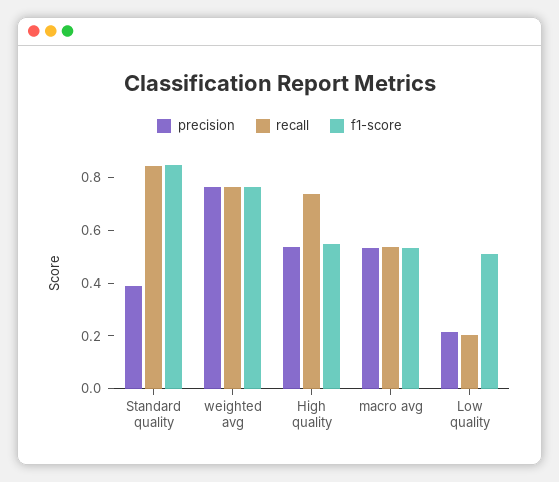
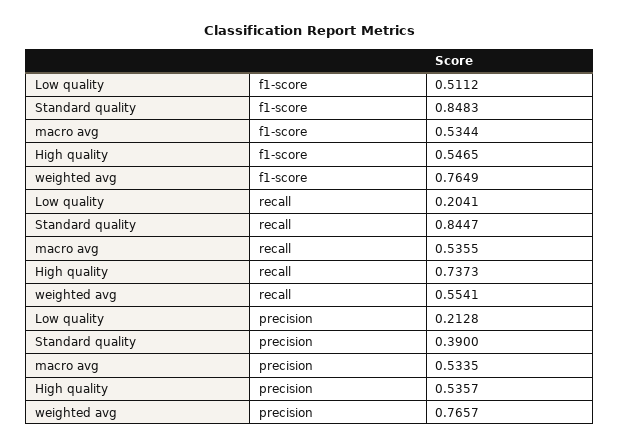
  {
    "precision": {
      "Standard quality": 0.39,
      "weighted avg": 0.7657,
      "High quality": 0.5357,
      "macro avg": 0.5335,
      "Low quality": 0.2128
    },
    "recall": {
      "Standard quality": 0.8447,
-     "weighted avg": 0.75,
+     "weighted avg": 0.5541,
      "High quality": 0.7373,
      "macro avg": 0.5355,
      "Low quality": 0.2041
    },
    "f1-score": {
      "Standard quality": 0.8483,
      "weighted avg": 0.7649,
      "High quality": 0.5465,
      "macro avg": 0.5344,
      "Low quality": 0.5112
    }
  }

